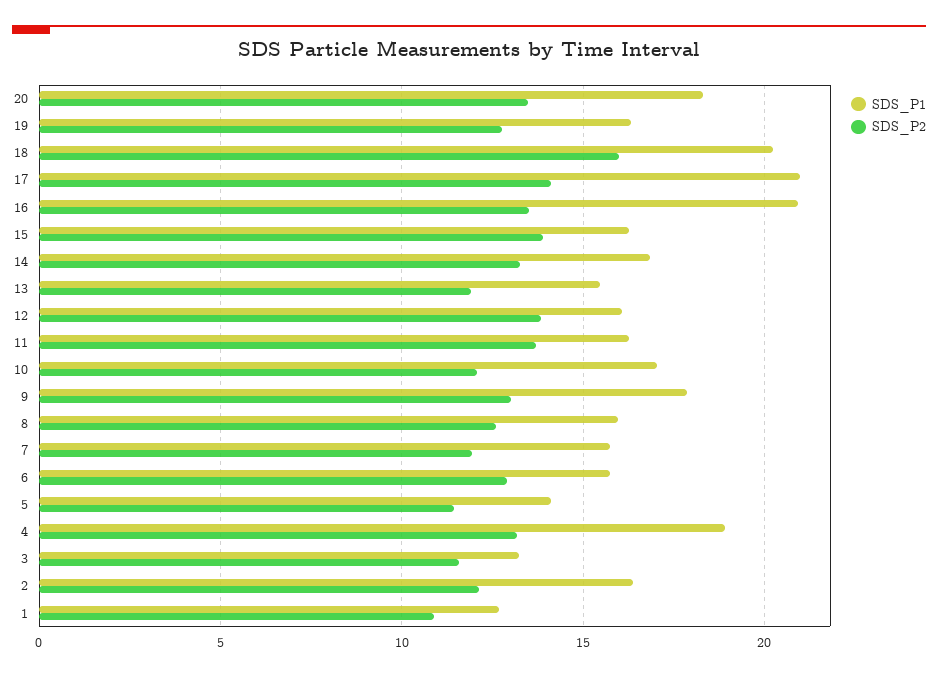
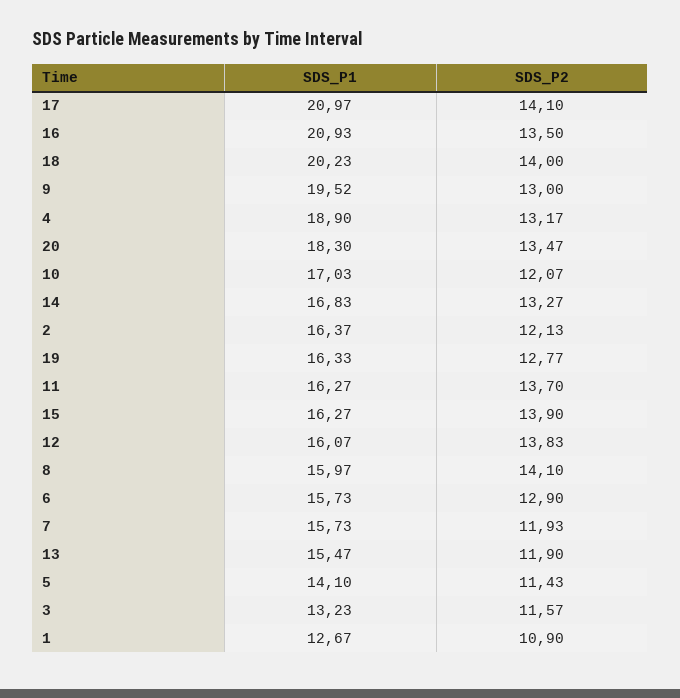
  {
    "SDS_P1": {
      "20": 18.3,
      "19": 16.33,
      "18": 20.23,
      "17": 20.97,
      "16": 20.93,
      "15": 16.27,
      "14": 16.83,
      "13": 15.47,
      "12": 16.07,
      "11": 16.27,
      "10": 17.03,
-     "9": 18,
+     "9": 19.52,
      "8": 15.97,
      "7": 15.73,
      "6": 15.73,
      "5": 14.1,
      "4": 18.9,
      "3": 13.23,
      "2": 16.37,
      "1": 12.67
    },
    "SDS_P2": {
      "20": 13.47,
      "19": 12.77,
-     "18": 16,
+     "18": 14,
      "17": 14.1,
      "16": 13.5,
      "15": 13.9,
      "14": 13.27,
      "13": 11.9,
      "12": 13.83,
      "11": 13.7,
      "10": 12.07,
      "9": 13,
-     "8": 12.5,
+     "8": 14.1,
      "7": 11.93,
      "6": 12.9,
      "5": 11.43,
      "4": 13.17,
      "3": 11.57,
      "2": 12.13,
      "1": 10.9
    }
  }

